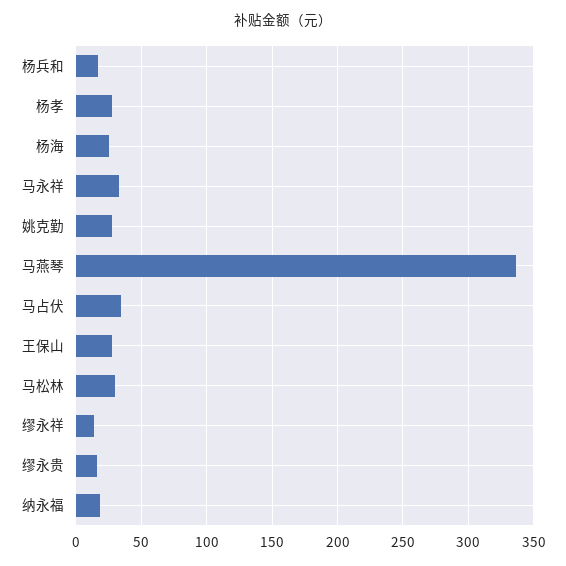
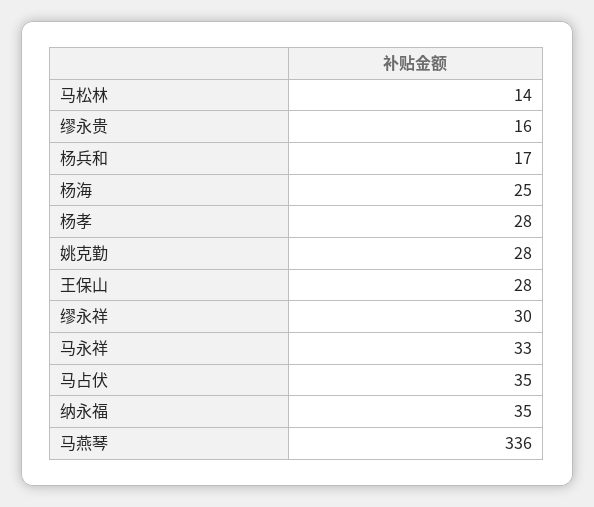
  {
    "杨兵和": 17,
    "杨孝": 28,
    "杨海": 25,
    "马永祥": 33,
    "姚克勤": 28,
    "马燕琴": 336,
    "马占伏": 35,
    "王保山": 28,
-   "马松林": 30,
+   "马松林": 14,
-   "缪永祥": 15,
+   "缪永祥": 30,
    "缪永贵": 16,
-   "纳永福": 20
+   "纳永福": 35
  }

